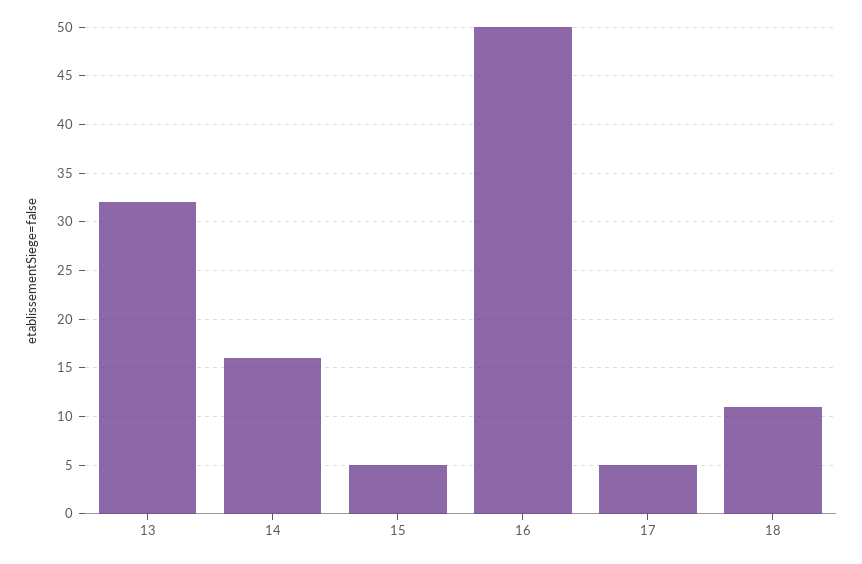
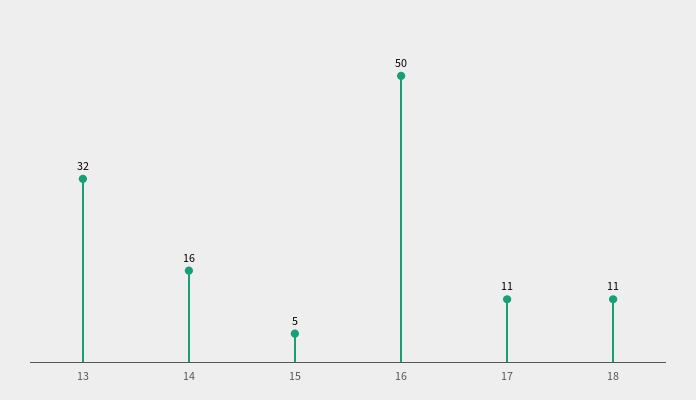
  {
    "13": 32,
    "14": 16,
    "15": 5,
    "16": 50,
-   "17": 5,
+   "17": 11,
    "18": 11
  }

